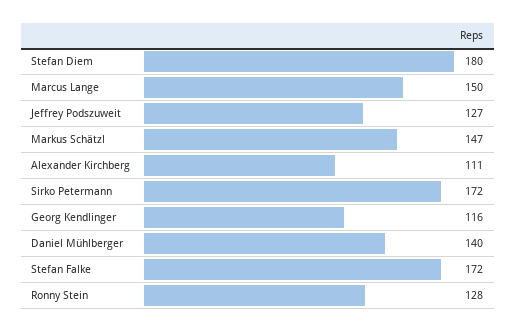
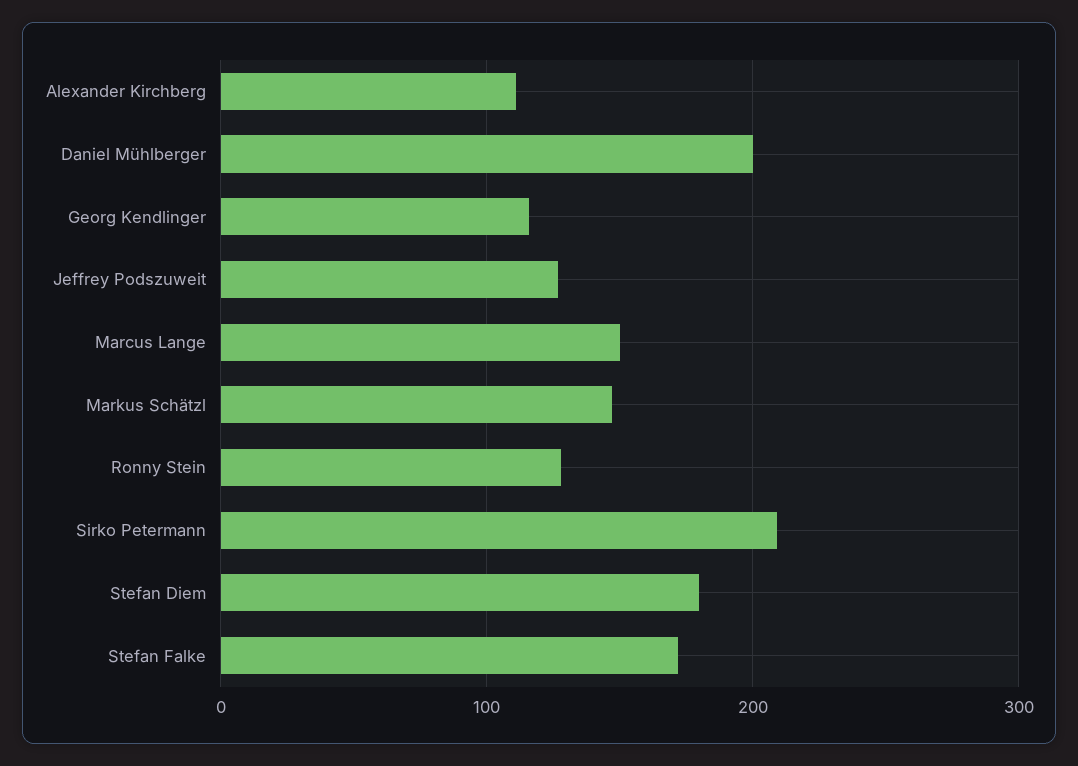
  {
    "Stefan Diem": 180,
    "Marcus Lange": 150,
    "Jeffrey Podszuweit": 127,
    "Markus Schätzl": 147,
    "Alexander Kirchberg": 111,
-   "Sirko Petermann": 172,
+   "Sirko Petermann": 210,
    "Georg Kendlinger": 116,
-   "Daniel Mühlberger": 140,
+   "Daniel Mühlberger": 200,
    "Stefan Falke": 172,
    "Ronny Stein": 128
  }

